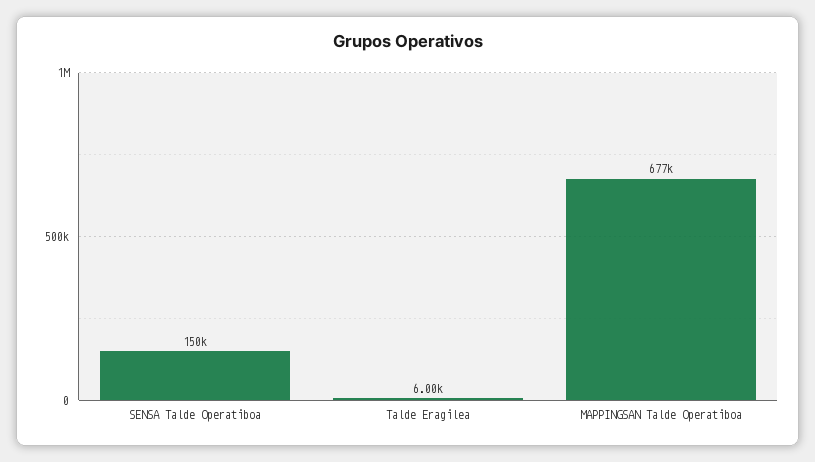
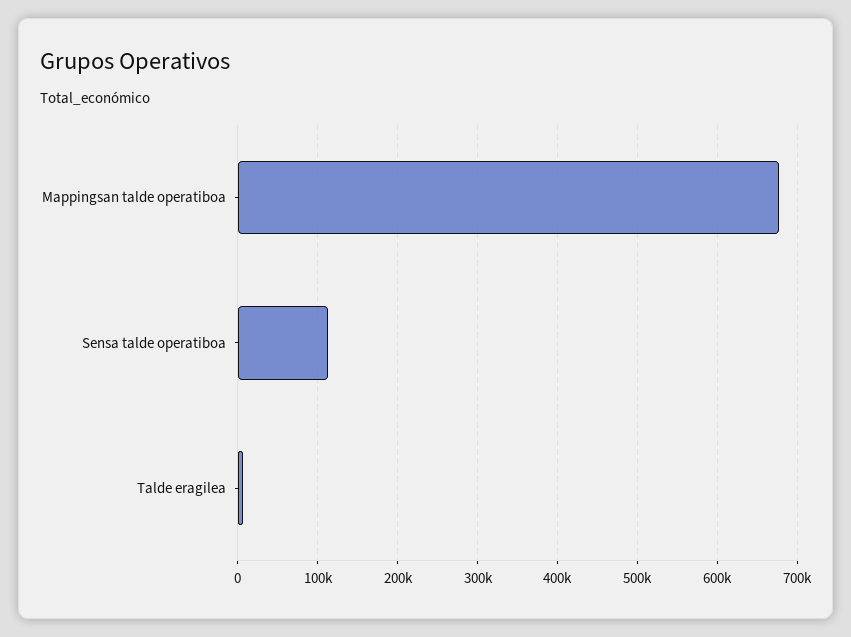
  {
-   "SENSA Talde Operatiboa": 150000,
+   "SENSA Talde Operatiboa": 110000,
    "Talde Eragilea": 6000,
    "MAPPINGSAN Talde Operatiboa": 677000
  }

